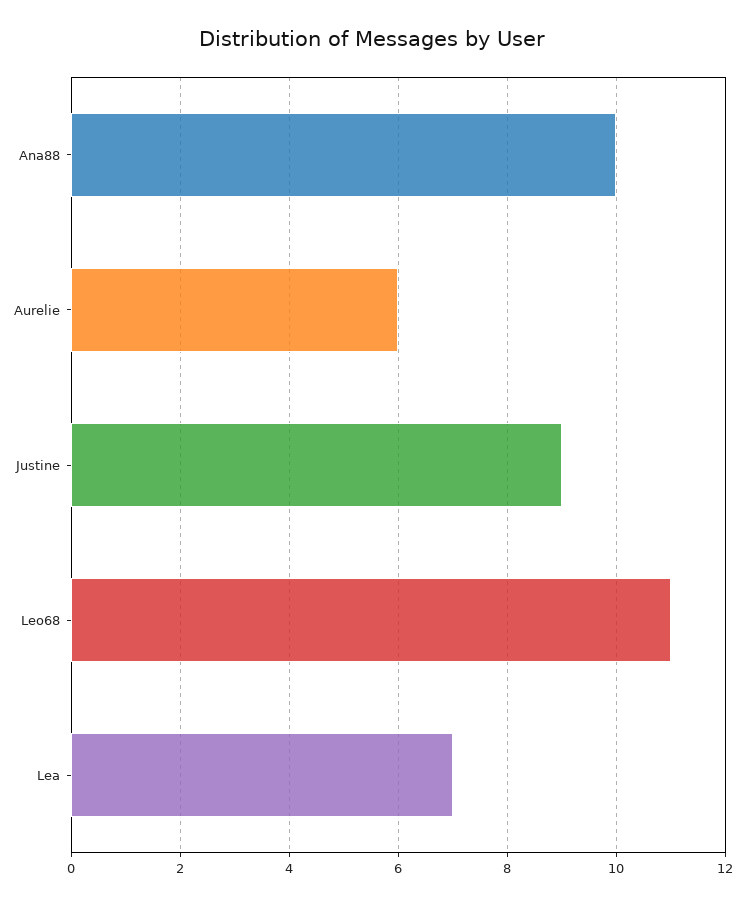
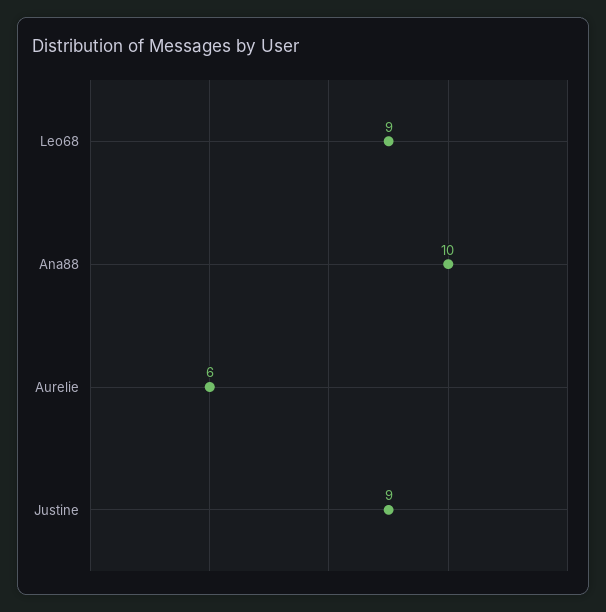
  {
    "Ana88": 10,
    "Aurelie": 6,
    "Justine": 9,
-   "Leo68": 11,
+   "Leo68": 9
-   "Lea": 7
  }

